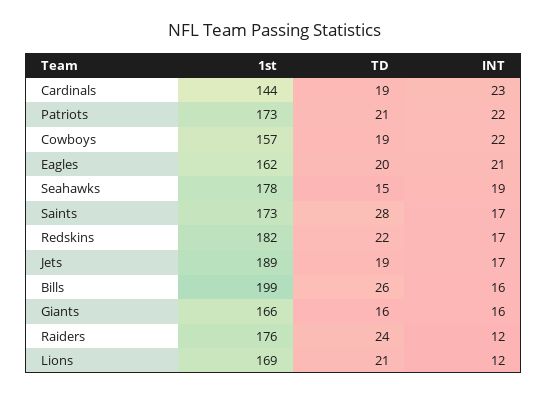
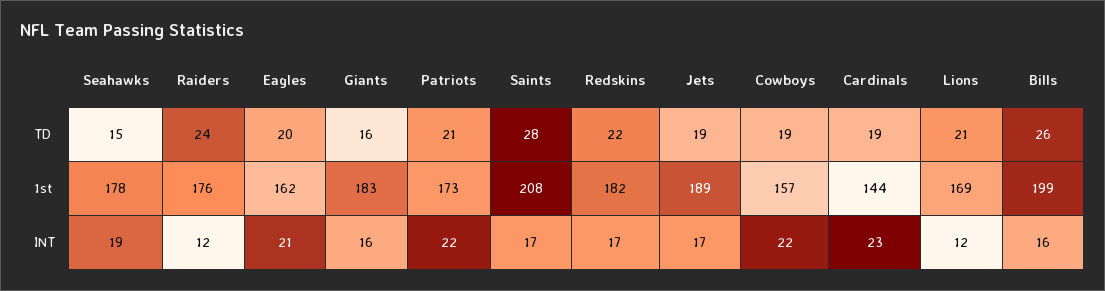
  {
    "1st": {
      "Cardinals": 144,
      "Patriots": 173,
      "Cowboys": 157,
      "Eagles": 162,
      "Seahawks": 178,
-     "Saints": 173,
+     "Saints": 208,
      "Redskins": 182,
      "Jets": 189,
      "Bills": 199,
-     "Giants": 166,
+     "Giants": 183,
      "Raiders": 176,
      "Lions": 169
    },
    "TD": {
      "Cardinals": 19,
      "Patriots": 21,
      "Cowboys": 19,
      "Eagles": 20,
      "Seahawks": 15,
      "Saints": 28,
      "Redskins": 22,
      "Jets": 19,
      "Bills": 26,
      "Giants": 16,
      "Raiders": 24,
      "Lions": 21
    },
    "INT": {
      "Cardinals": 23,
      "Patriots": 22,
      "Cowboys": 22,
      "Eagles": 21,
      "Seahawks": 19,
      "Saints": 17,
      "Redskins": 17,
      "Jets": 17,
      "Bills": 16,
      "Giants": 16,
      "Raiders": 12,
      "Lions": 12
    }
  }

